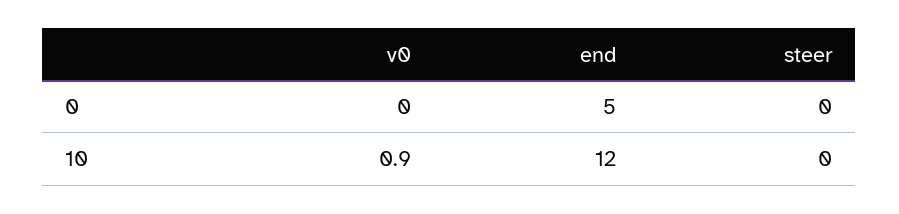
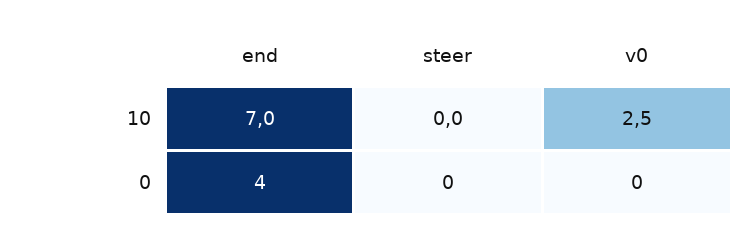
  {
    "v0": {
      "0": 0,
-     "10": 0.9
+     "10": 2.5
    },
    "end": {
-     "0": 5,
+     "0": 4,
-     "10": 12
+     "10": 7
    },
    "steer": {
      "0": 0,
      "10": 0
    }
  }

